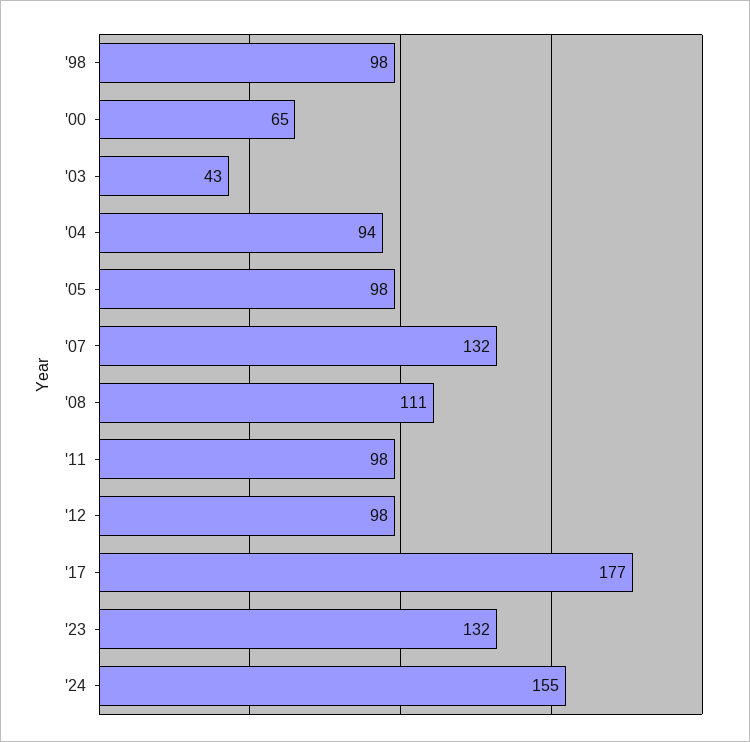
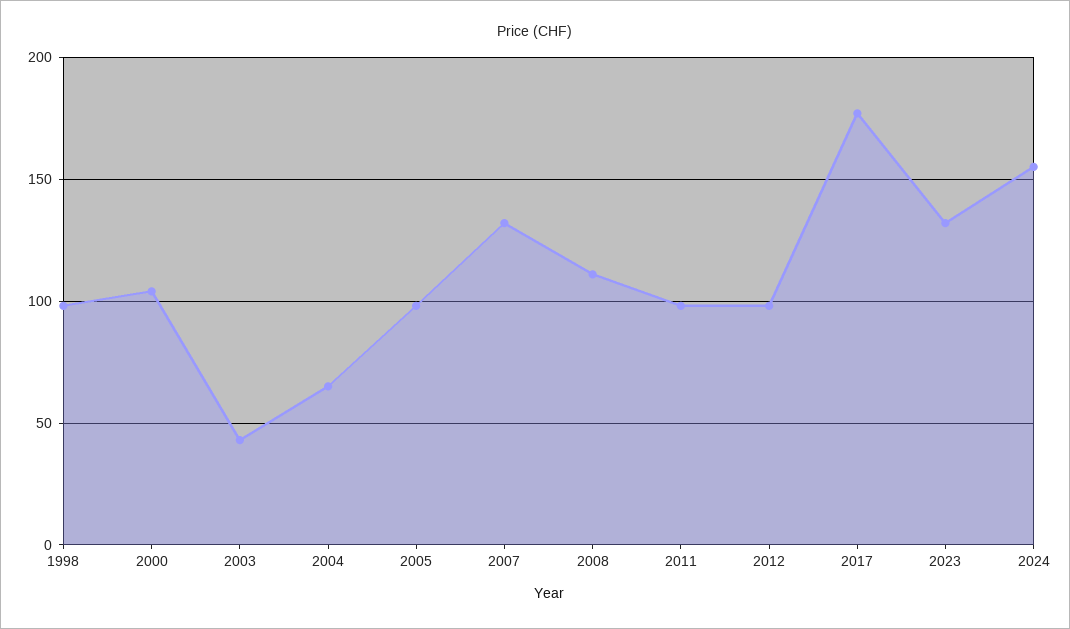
  {
    "'98": 98,
-   "'00": 65,
+   "'00": 105,
    "'03": 43,
-   "'04": 94,
+   "'04": 65,
    "'05": 98,
    "'07": 132,
    "'08": 111,
    "'11": 98,
    "'12": 98,
    "'17": 177,
    "'23": 132,
    "'24": 155
  }

